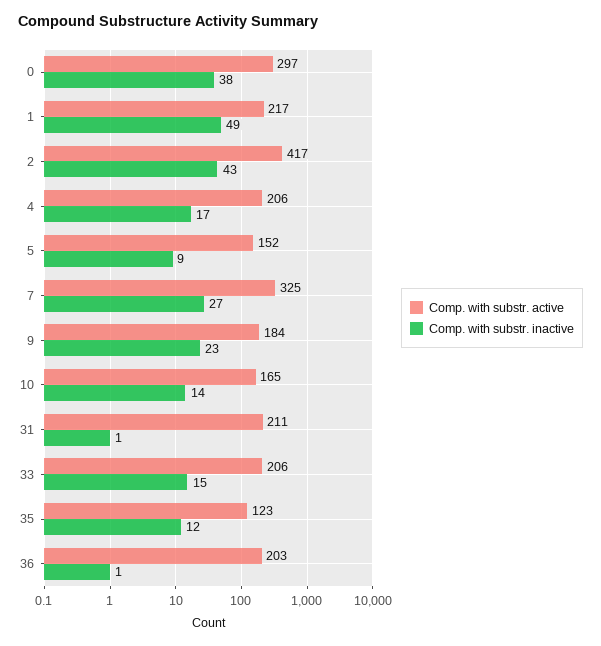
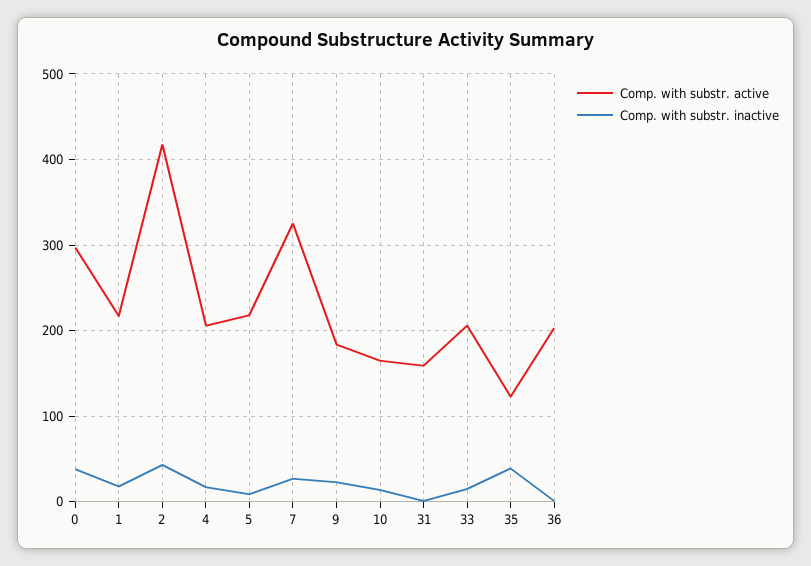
  {
    "Comp. with substr. active": {
      "0": 297,
      "1": 217,
      "2": 417,
      "4": 206,
-     "5": 152,
+     "5": 220,
      "7": 325,
      "9": 184,
      "10": 165,
-     "31": 211,
+     "31": 160,
      "33": 206,
      "35": 123,
      "36": 203
    },
    "Comp. with substr. inactive": {
      "0": 38,
-     "1": 49,
+     "1": 20,
      "2": 43,
      "4": 17,
      "5": 9,
      "7": 27,
      "9": 23,
      "10": 14,
      "31": 1,
      "33": 15,
-     "35": 12,
+     "35": 40,
      "36": 1
    }
  }

